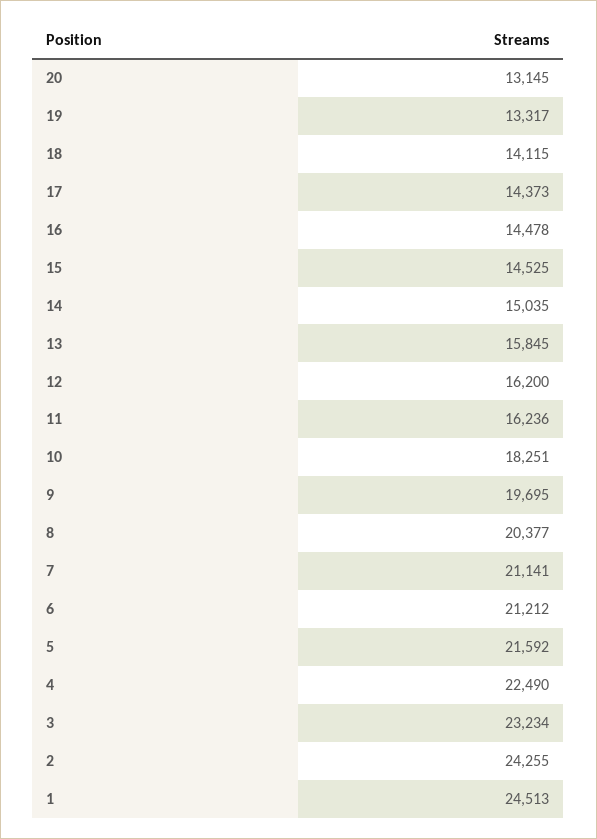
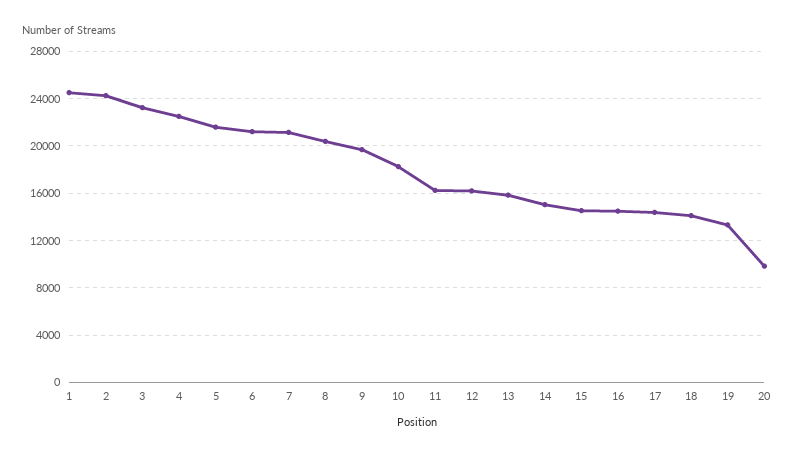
  {
-   "20": 13145,
+   "20": 10000,
    "19": 13317,
    "18": 14115,
    "17": 14373,
    "16": 14478,
    "15": 14525,
    "14": 15035,
    "13": 15845,
    "12": 16200,
    "11": 16236,
    "10": 18251,
    "9": 19695,
    "8": 20377,
    "7": 21141,
    "6": 21212,
    "5": 21592,
    "4": 22490,
    "3": 23234,
    "2": 24255,
    "1": 24513
  }

